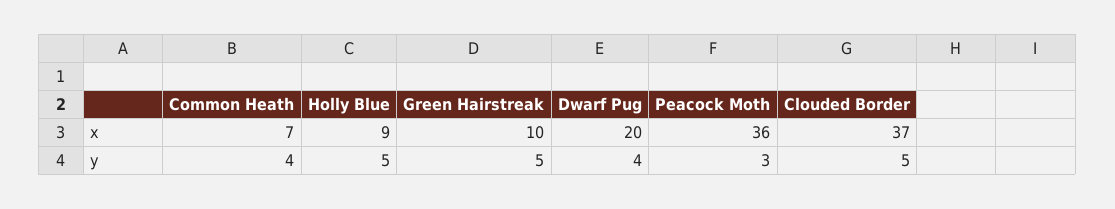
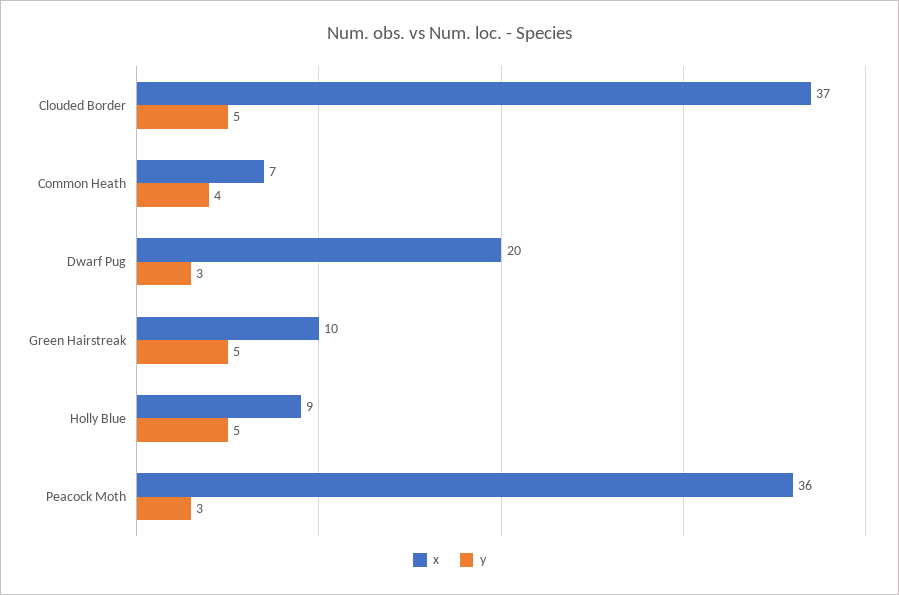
  {
    "x": {
      "Common Heath": 7,
      "Holly Blue": 9,
      "Green Hairstreak": 10,
      "Dwarf Pug": 20,
      "Peacock Moth": 36,
      "Clouded Border": 37
    },
    "y": {
      "Common Heath": 4,
      "Holly Blue": 5,
      "Green Hairstreak": 5,
-     "Dwarf Pug": 4,
+     "Dwarf Pug": 3,
      "Peacock Moth": 3,
      "Clouded Border": 5
    }
  }

